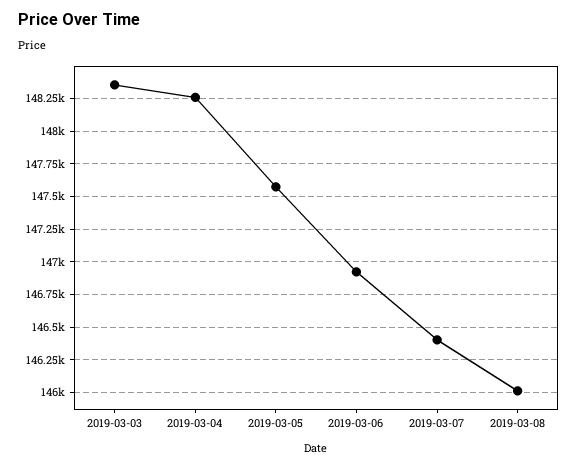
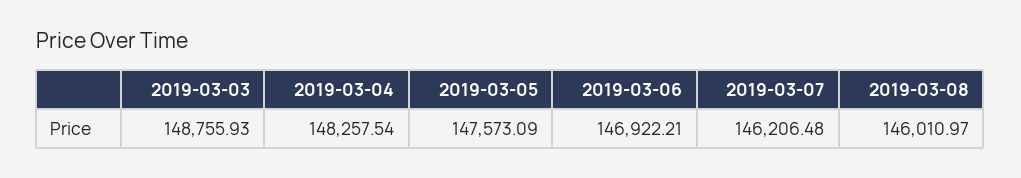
  {
-   "2019-03-03": 148350,
+   "2019-03-03": 148755.93,
    "2019-03-04": 148257.54,
    "2019-03-05": 147573.09,
    "2019-03-06": 146922.21,
-   "2019-03-07": 146400,
+   "2019-03-07": 146206.48,
    "2019-03-08": 146010.97
  }

